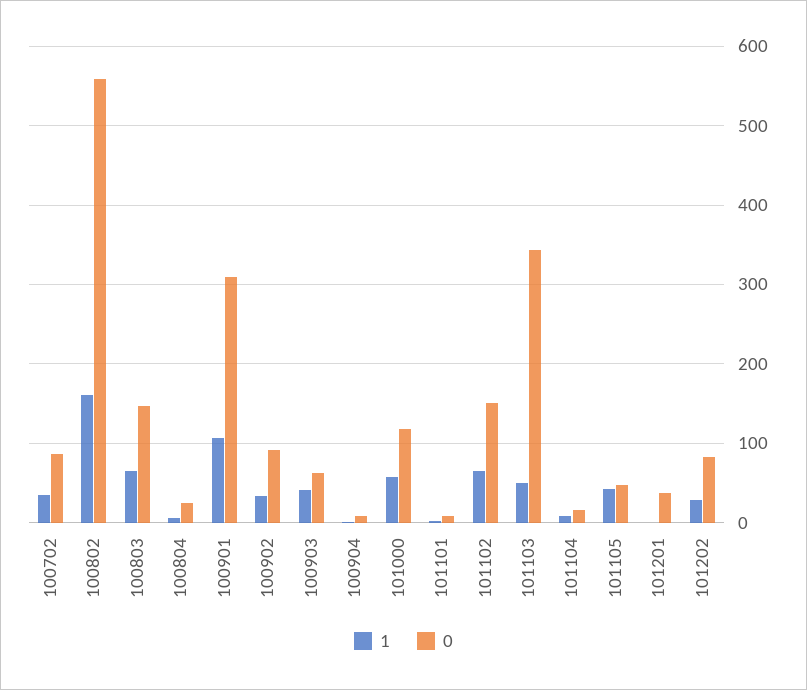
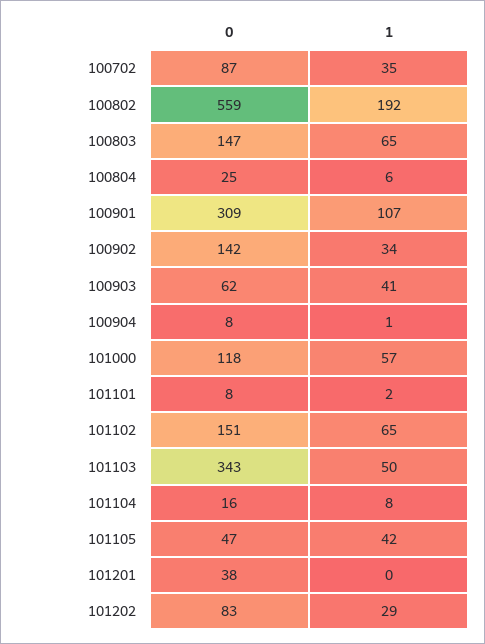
  {
    "1": {
      "100702": 35,
-     "100802": 160,
+     "100802": 192,
      "100803": 65,
      "100804": 6,
      "100901": 107,
      "100902": 34,
      "100903": 41,
      "100904": 1,
      "101000": 57,
      "101101": 2,
      "101102": 65,
      "101103": 50,
      "101104": 8,
      "101105": 42,
      "101201": 0,
      "101202": 29
    },
    "0": {
      "100702": 87,
      "100802": 559,
      "100803": 147,
      "100804": 25,
      "100901": 309,
-     "100902": 90,
+     "100902": 142,
      "100903": 62,
      "100904": 8,
      "101000": 118,
      "101101": 8,
      "101102": 151,
      "101103": 343,
      "101104": 16,
      "101105": 47,
      "101201": 38,
      "101202": 83
    }
  }

